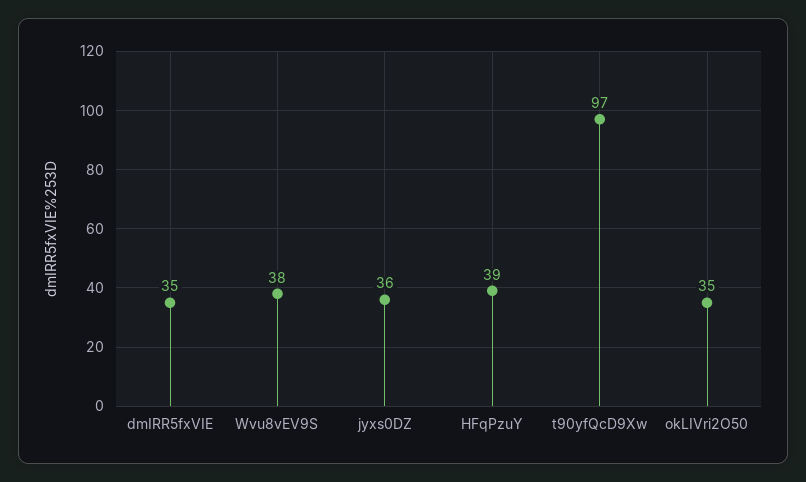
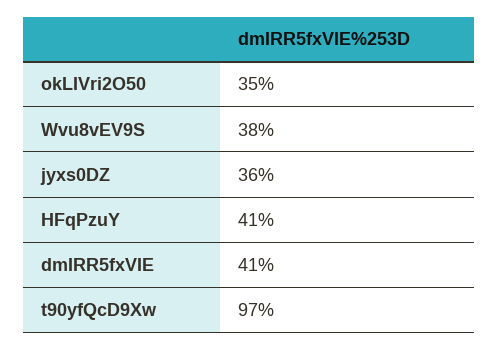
  {
-   "dmIRR5fxVIE": 35,
+   "dmIRR5fxVIE": 41,
    "Wvu8vEV9S": 38,
    "jyxs0DZ": 36,
-   "HFqPzuY": 39,
+   "HFqPzuY": 41,
    "t90yfQcD9Xw": 97,
    "okLIVri2O50": 35
  }

